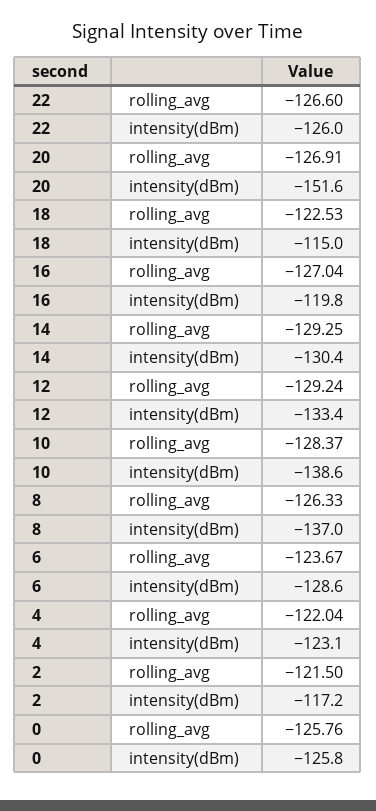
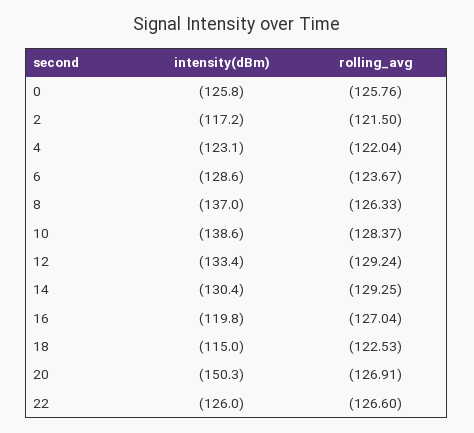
  {
    "22": {
      "rolling_avg": -126.6,
      "intensity(dBm)": -126
    },
    "20": {
      "rolling_avg": -126.91,
-     "intensity(dBm)": -151.6
+     "intensity(dBm)": -150.3
    },
    "18": {
      "rolling_avg": -122.53,
      "intensity(dBm)": -115
    },
    "16": {
      "rolling_avg": -127.04,
      "intensity(dBm)": -119.8
    },
    "14": {
      "rolling_avg": -129.25,
      "intensity(dBm)": -130.4
    },
    "12": {
      "rolling_avg": -129.24,
      "intensity(dBm)": -133.4
    },
    "10": {
      "rolling_avg": -128.37,
      "intensity(dBm)": -138.6
    },
    "8": {
      "rolling_avg": -126.33,
      "intensity(dBm)": -137
    },
    "6": {
      "rolling_avg": -123.67,
      "intensity(dBm)": -128.6
    },
    "4": {
      "rolling_avg": -122.04,
      "intensity(dBm)": -123.1
    },
    "2": {
      "rolling_avg": -121.5,
      "intensity(dBm)": -117.2
    },
    "0": {
      "rolling_avg": -125.76,
      "intensity(dBm)": -125.8
    }
  }

